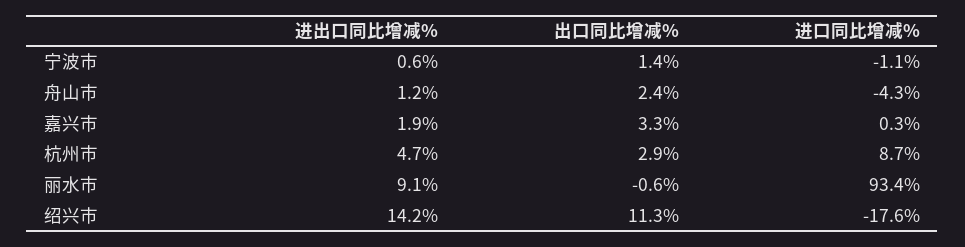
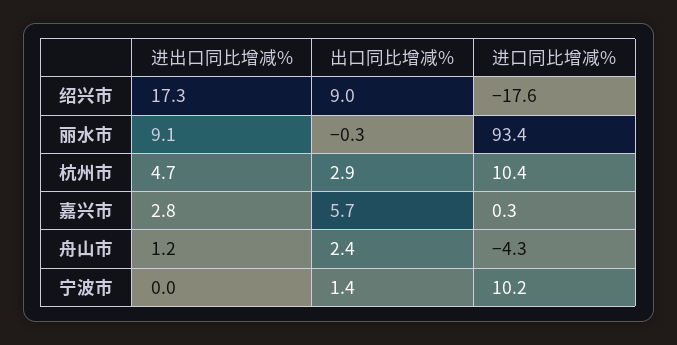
  {
    "进出口同比增减%": {
-     "宁波市": 0.6,
+     "宁波市": 0,
      "舟山市": 1.2,
-     "嘉兴市": 1.9,
+     "嘉兴市": 2.8,
      "杭州市": 4.7,
      "丽水市": 9.1,
-     "绍兴市": 14.2
+     "绍兴市": 17.3
    },
    "出口同比增减%": {
      "宁波市": 1.4,
      "舟山市": 2.4,
-     "嘉兴市": 3.3,
+     "嘉兴市": 5.7,
      "杭州市": 2.9,
-     "丽水市": -0.6,
+     "丽水市": -0.3,
-     "绍兴市": 11.3
+     "绍兴市": 9
    },
    "进口同比增减%": {
-     "宁波市": -1.1,
+     "宁波市": 10.2,
      "舟山市": -4.3,
      "嘉兴市": 0.3,
-     "杭州市": 8.7,
+     "杭州市": 10.4,
      "丽水市": 93.4,
      "绍兴市": -17.6
    }
  }

